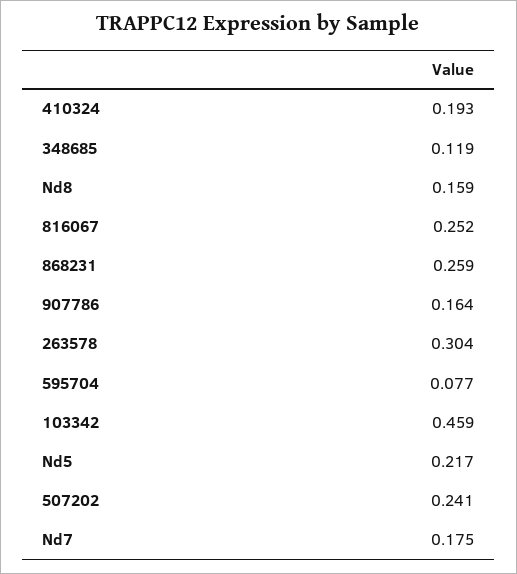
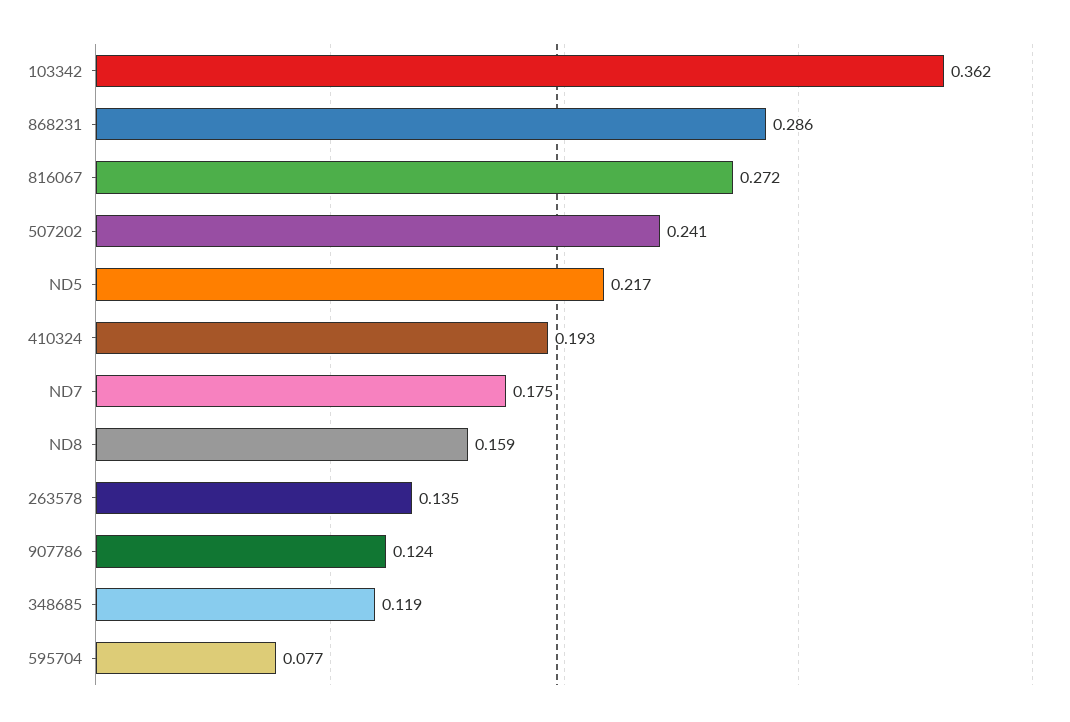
  {
    "410324": 0.193,
    "348685": 0.119,
    "Nd8": 0.159,
-   "816067": 0.252,
+   "816067": 0.272,
-   "868231": 0.259,
+   "868231": 0.286,
-   "907786": 0.164,
+   "907786": 0.124,
-   "263578": 0.304,
+   "263578": 0.135,
    "595704": 0.077,
-   "103342": 0.459,
+   "103342": 0.362,
    "Nd5": 0.217,
    "507202": 0.241,
    "Nd7": 0.175
  }

